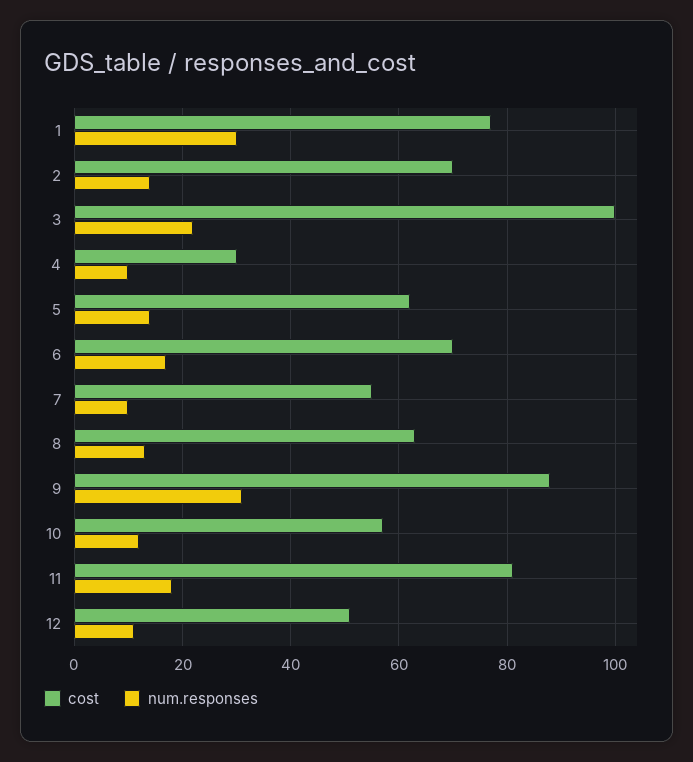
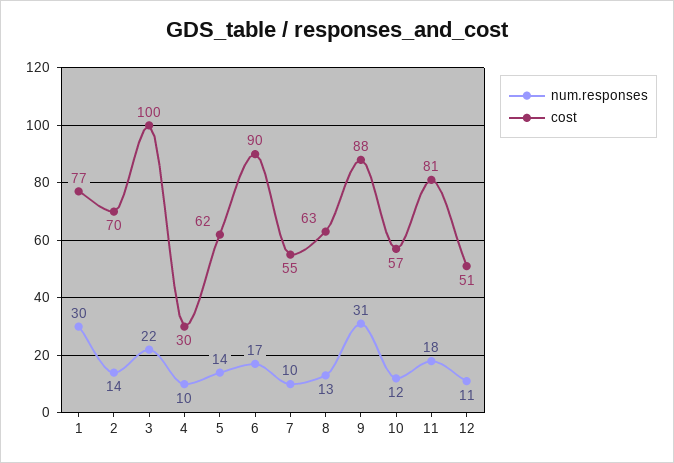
  {
    "cost": {
      "1": 77,
      "2": 70,
      "3": 100,
      "4": 30,
      "5": 62,
-     "6": 70,
+     "6": 90,
      "7": 55,
      "8": 63,
      "9": 88,
      "10": 57,
      "11": 81,
      "12": 51
    },
    "num.responses": {
      "1": 30,
      "2": 14,
      "3": 22,
      "4": 10,
      "5": 14,
      "6": 17,
      "7": 10,
      "8": 13,
      "9": 31,
      "10": 12,
      "11": 18,
      "12": 11
    }
  }

